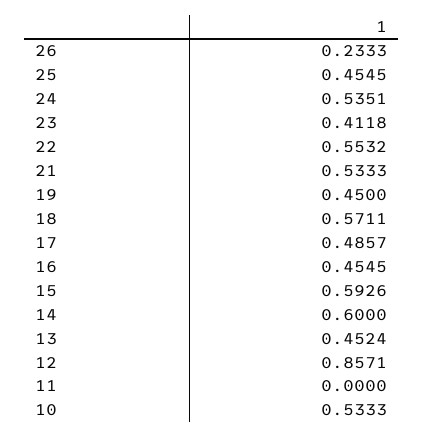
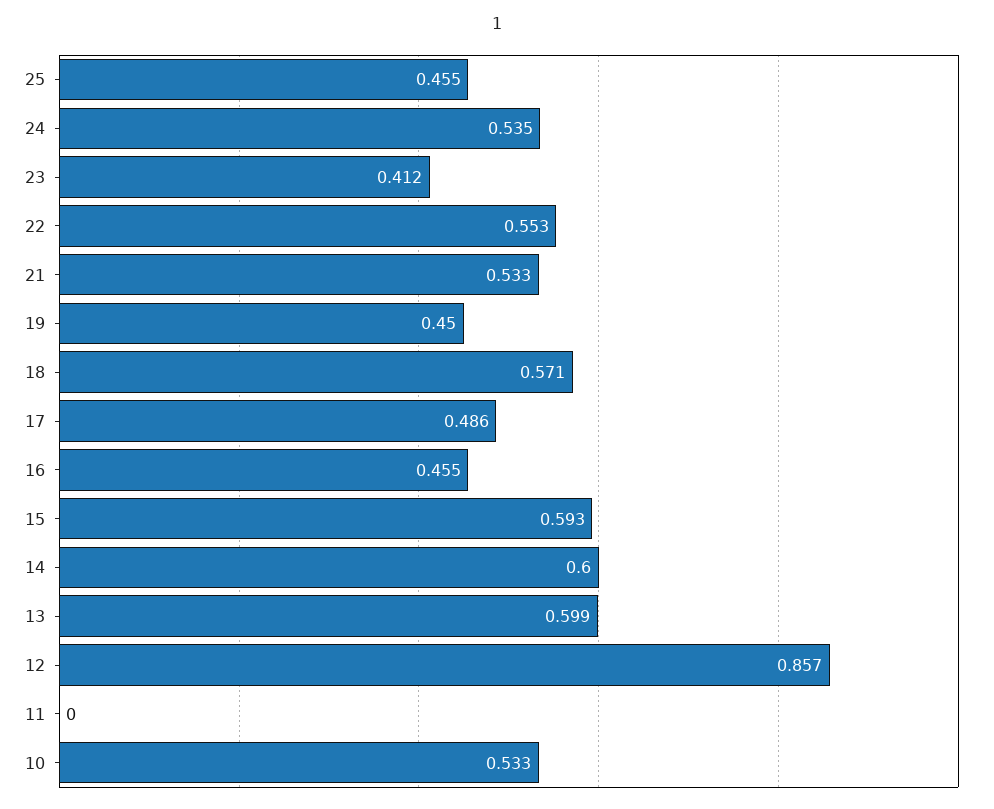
  {
-   "26": 0.2333,
    "25": 0.4545,
    "24": 0.5351,
    "23": 0.4118,
    "22": 0.5532,
    "21": 0.5333,
    "19": 0.45,
    "18": 0.5711,
    "17": 0.4857,
    "16": 0.4545,
    "15": 0.5926,
    "14": 0.6,
-   "13": 0.4524,
+   "13": 0.599,
    "12": 0.8571,
    "11": 0,
    "10": 0.5333
  }

